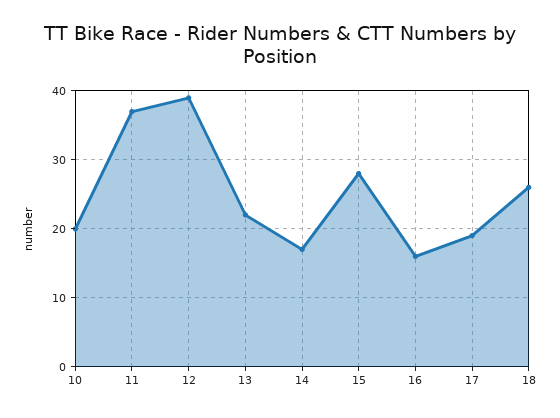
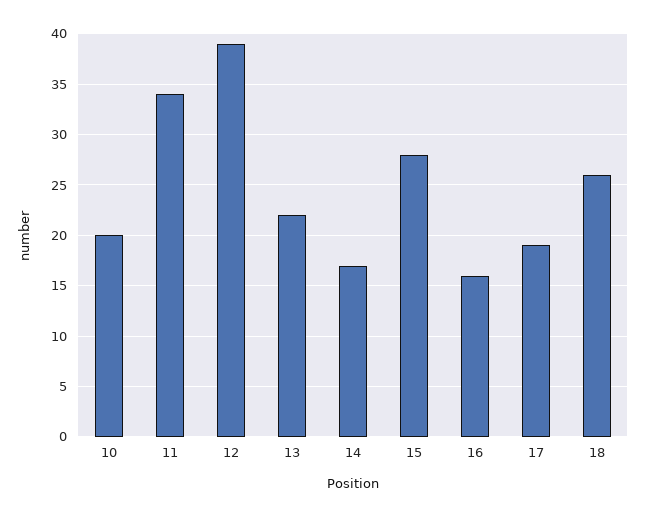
  {
    "10": 20,
-   "11": 37,
+   "11": 34,
    "12": 39,
    "13": 22,
    "14": 17,
    "15": 28,
    "16": 16,
    "17": 19,
    "18": 26
  }

